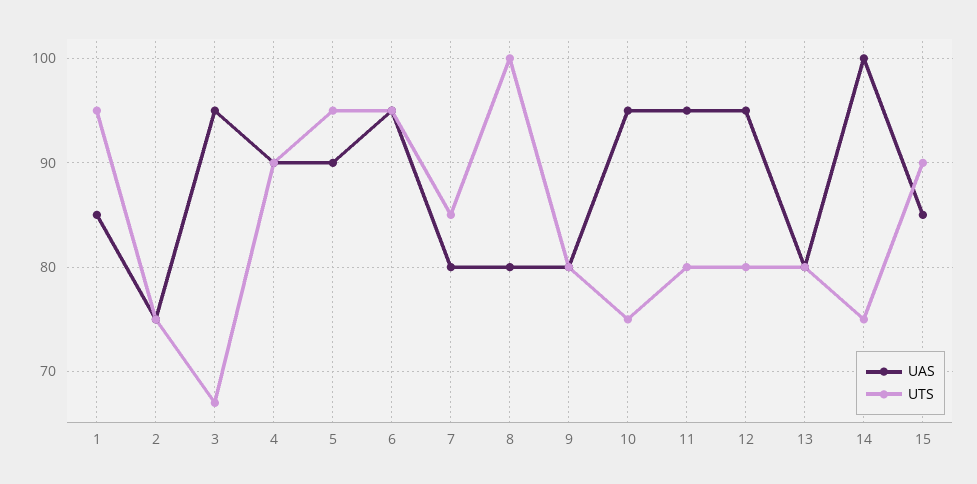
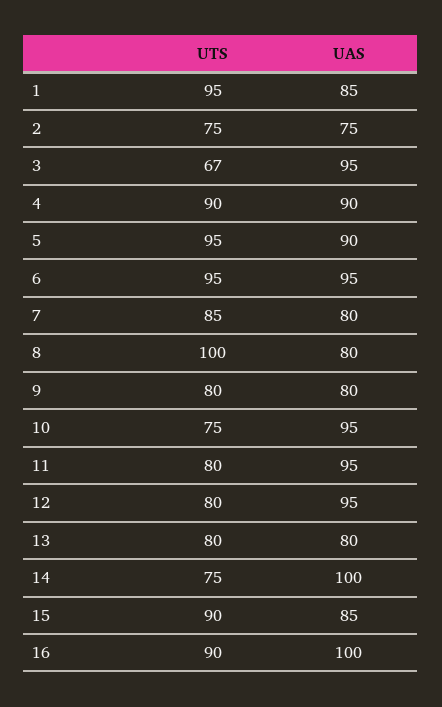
  {
    "UAS": {
      "1": 85,
      "2": 75,
      "3": 95,
      "4": 90,
      "5": 90,
      "6": 95,
      "7": 80,
      "8": 80,
      "9": 80,
      "10": 95,
      "11": 95,
      "12": 95,
      "13": 80,
      "14": 100,
-     "15": 85
+     "15": 85,
+     "16": 100
    },
    "UTS": {
      "1": 95,
      "2": 75,
      "3": 67,
      "4": 90,
      "5": 95,
      "6": 95,
      "7": 85,
      "8": 100,
      "9": 80,
      "10": 75,
      "11": 80,
      "12": 80,
      "13": 80,
      "14": 75,
-     "15": 90
+     "15": 90,
+     "16": 90
    }
  }

